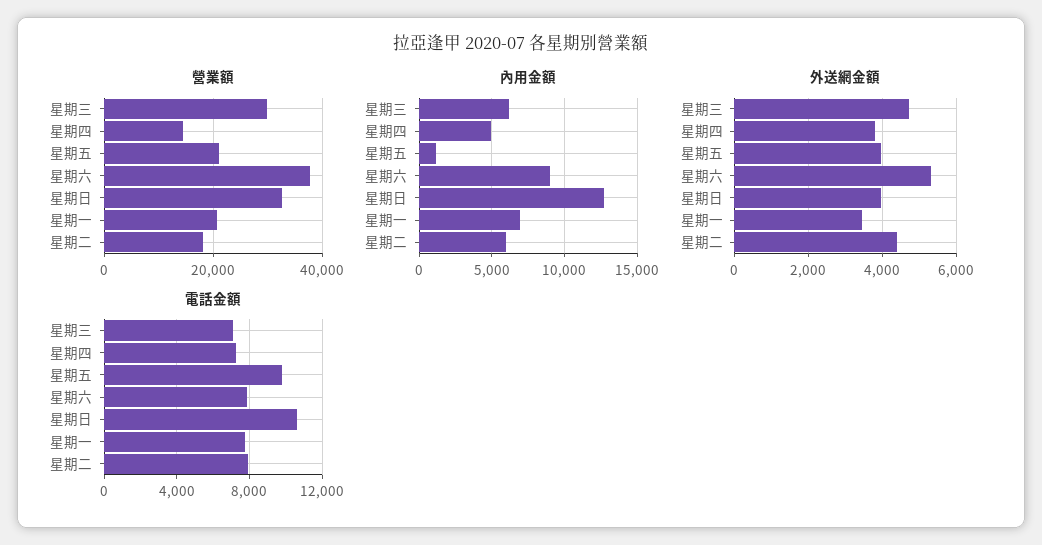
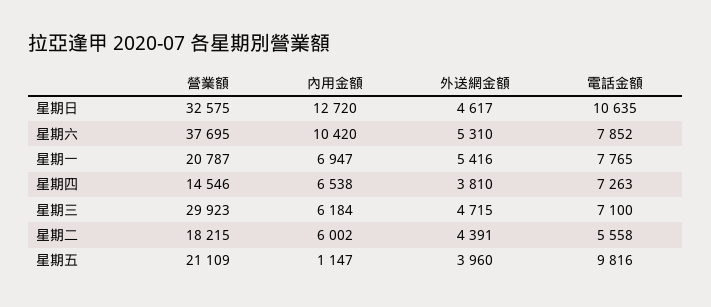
  {
    "營業額": {
      "星期三": 29923,
      "星期四": 14546,
      "星期五": 21109,
      "星期六": 37695,
      "星期日": 32575,
      "星期一": 20787,
      "星期二": 18215
    },
    "內用金額": {
      "星期三": 6184,
-     "星期四": 5000,
+     "星期四": 6538,
      "星期五": 1147,
-     "星期六": 9000,
+     "星期六": 10420,
      "星期日": 12720,
      "星期一": 6947,
      "星期二": 6002
    },
    "外送網金額": {
      "星期三": 4715,
      "星期四": 3810,
      "星期五": 3960,
      "星期六": 5310,
-     "星期日": 4000,
+     "星期日": 4617,
-     "星期一": 3400,
+     "星期一": 5416,
      "星期二": 4391
    },
    "電話金額": {
      "星期三": 7100,
      "星期四": 7263,
      "星期五": 9816,
      "星期六": 7852,
      "星期日": 10635,
      "星期一": 7765,
-     "星期二": 8000
+     "星期二": 5558
    }
  }

